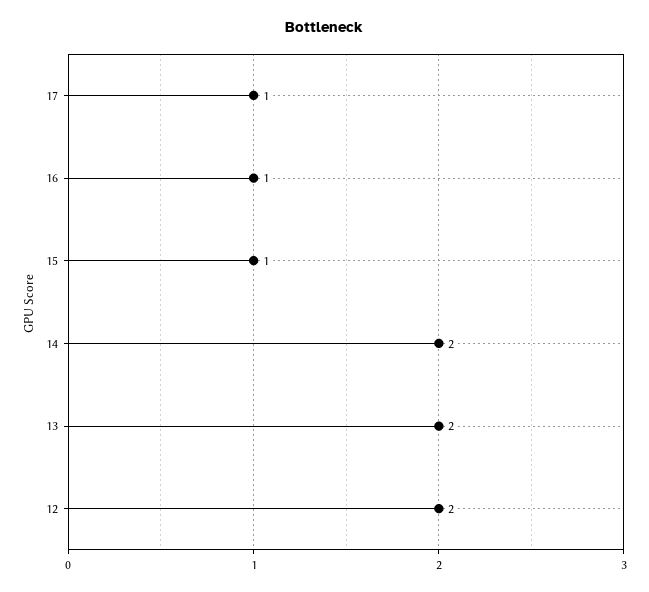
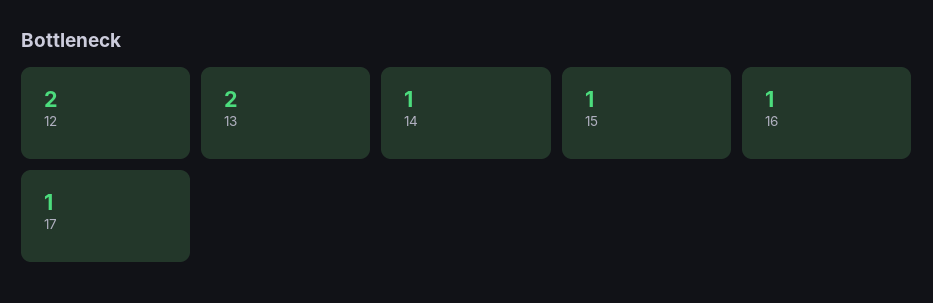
  {
    "17": 1,
    "16": 1,
    "15": 1,
-   "14": 2,
+   "14": 1,
    "13": 2,
    "12": 2
  }

